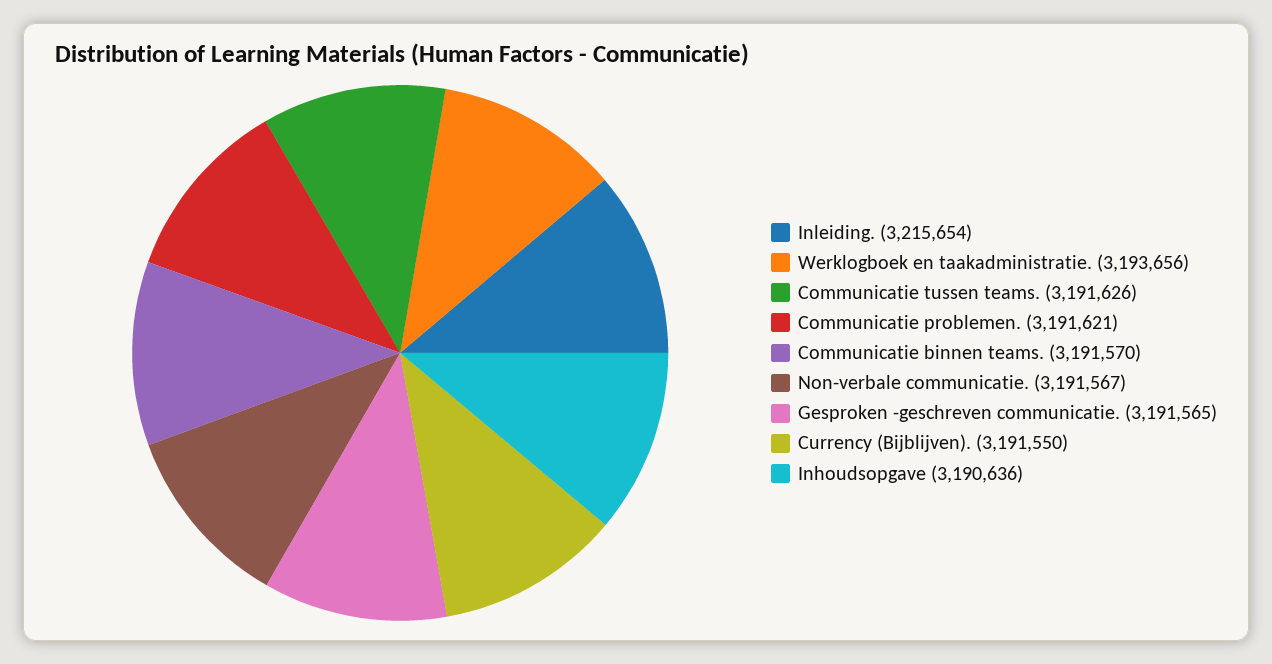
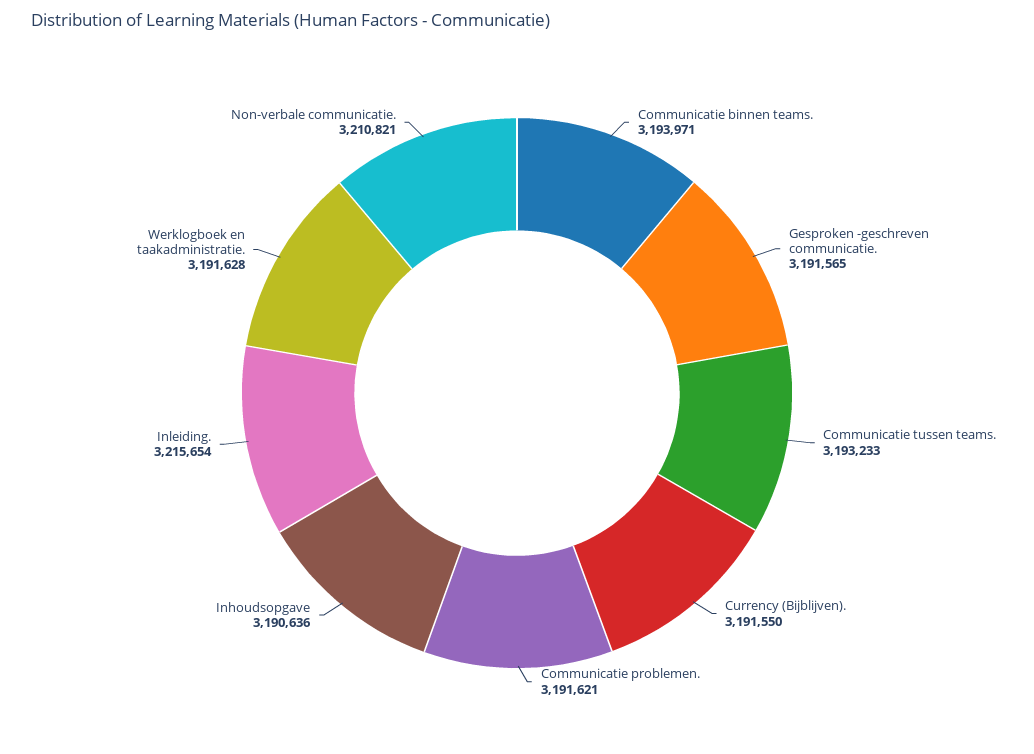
  {
    "Inleiding.": 3215654,
-   "Werklogboek en taakadministratie.": 3193656,
+   "Werklogboek en taakadministratie.": 3191628,
-   "Communicatie tussen teams.": 3191626,
+   "Communicatie tussen teams.": 3193233,
    "Communicatie problemen.": 3191621,
-   "Communicatie binnen teams.": 3191570,
+   "Communicatie binnen teams.": 3193971,
-   "Non-verbale communicatie.": 3191567,
+   "Non-verbale communicatie.": 3210821,
    "Gesproken -geschreven communicatie.": 3191565,
    "Currency (Bijblijven).": 3191550,
    "Inhoudsopgave": 3190636
  }

